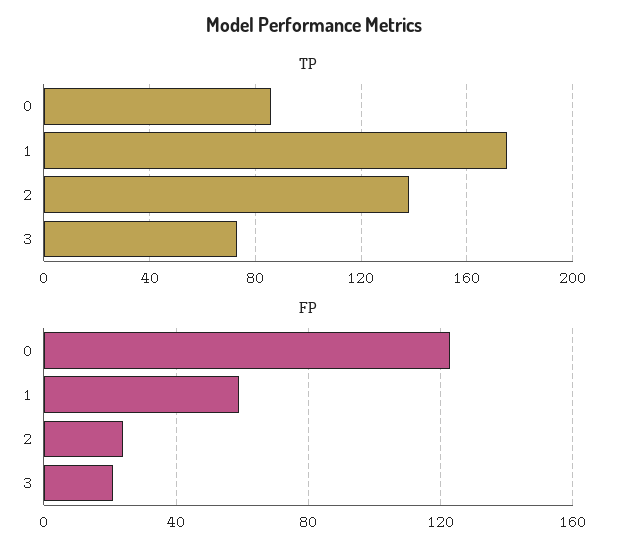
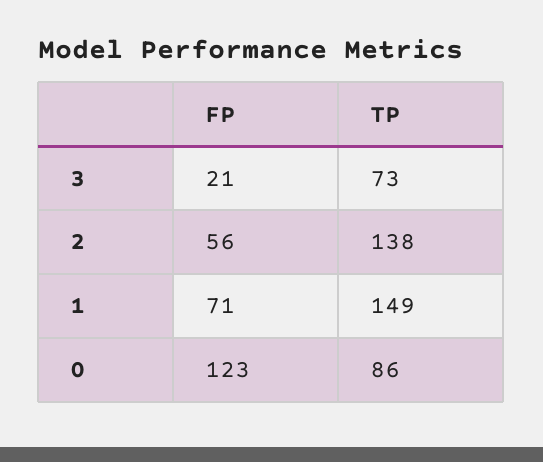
  {
    "TP": {
      "0": 86,
-     "1": 175,
+     "1": 149,
      "2": 138,
      "3": 73
    },
    "FP": {
      "0": 123,
-     "1": 60,
+     "1": 71,
-     "2": 25,
+     "2": 56,
      "3": 21
    }
  }

